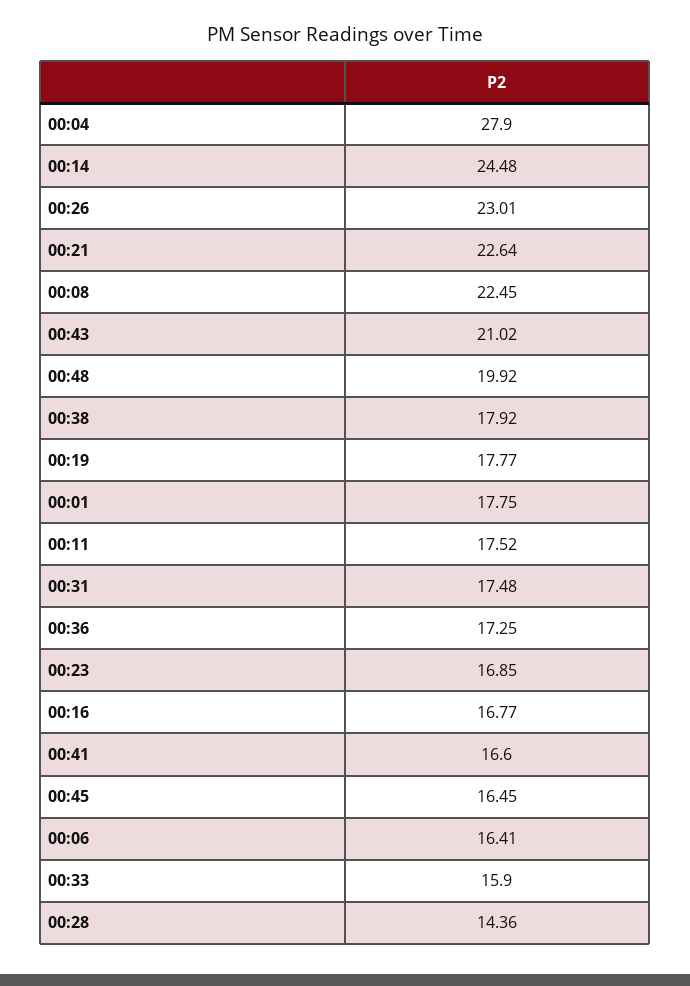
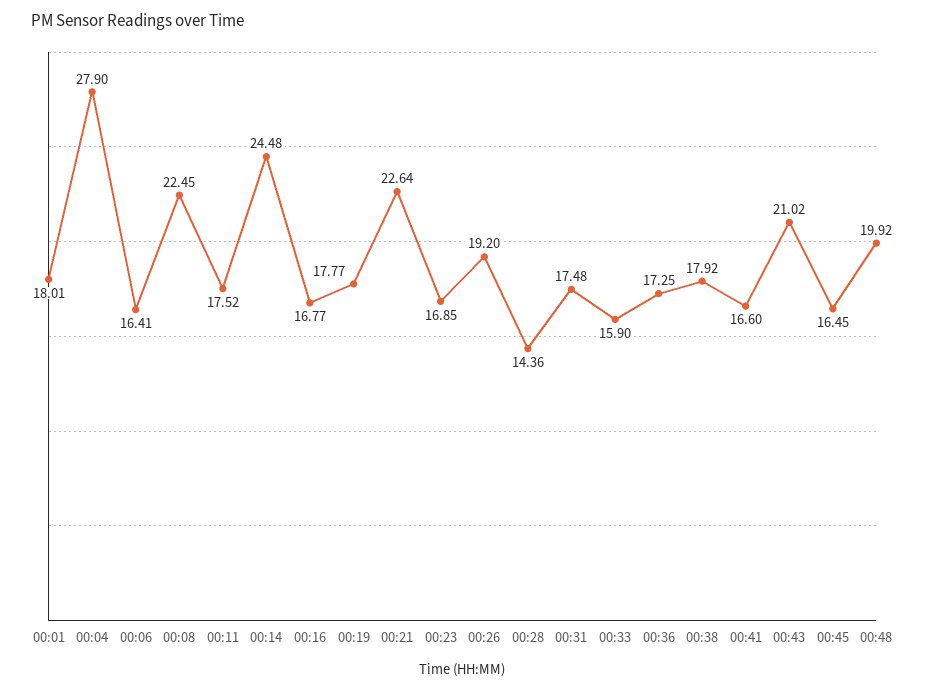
  {
    "00:04": 27.9,
    "00:14": 24.48,
-   "00:26": 23.01,
+   "00:26": 19.2,
    "00:21": 22.64,
    "00:08": 22.45,
    "00:43": 21.02,
    "00:48": 19.92,
    "00:38": 17.92,
    "00:19": 17.77,
-   "00:01": 17.75,
+   "00:01": 18.01,
    "00:11": 17.52,
    "00:31": 17.48,
    "00:36": 17.25,
    "00:23": 16.85,
    "00:16": 16.77,
    "00:41": 16.6,
    "00:45": 16.45,
    "00:06": 16.41,
    "00:33": 15.9,
    "00:28": 14.36
  }

